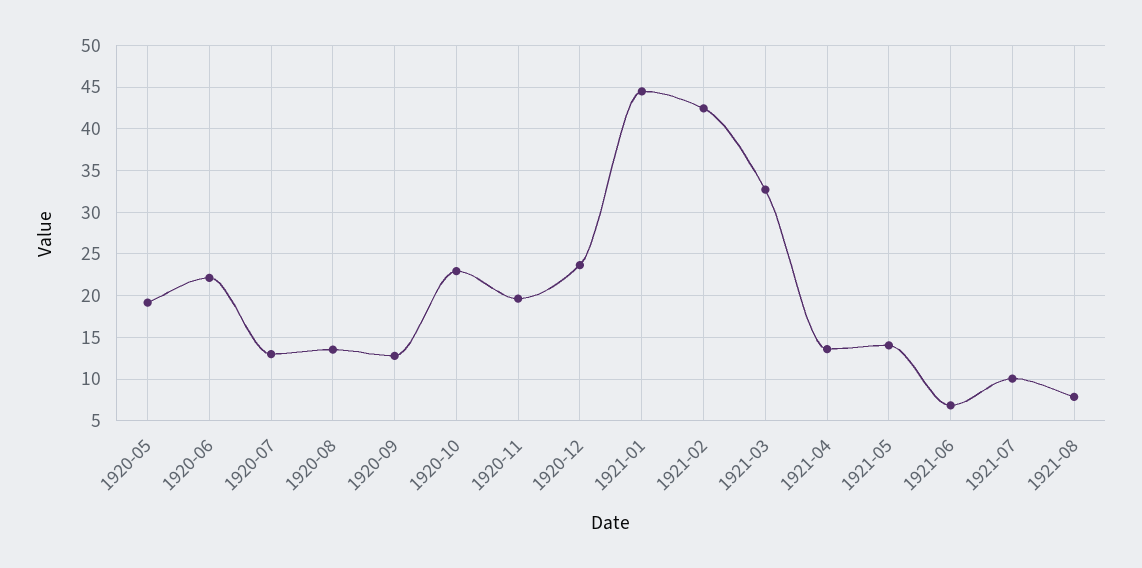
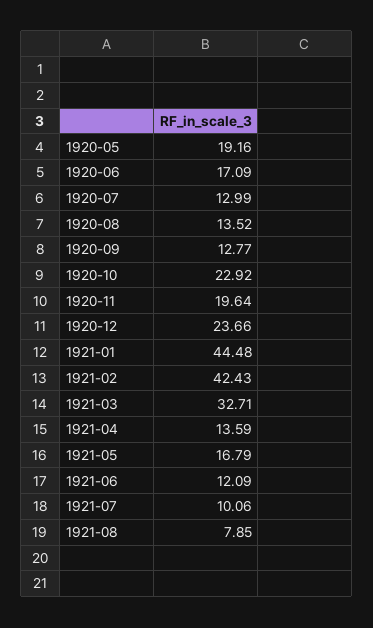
  {
    "1920-05": 19.16,
-   "1920-06": 22,
+   "1920-06": 17.09,
    "1920-07": 12.99,
    "1920-08": 13.52,
    "1920-09": 12.77,
    "1920-10": 22.92,
    "1920-11": 19.64,
    "1920-12": 23.66,
    "1921-01": 44.48,
    "1921-02": 42.43,
    "1921-03": 32.71,
    "1921-04": 13.59,
-   "1921-05": 14,
+   "1921-05": 16.79,
-   "1921-06": 7,
+   "1921-06": 12.09,
    "1921-07": 10.06,
    "1921-08": 7.85
  }

